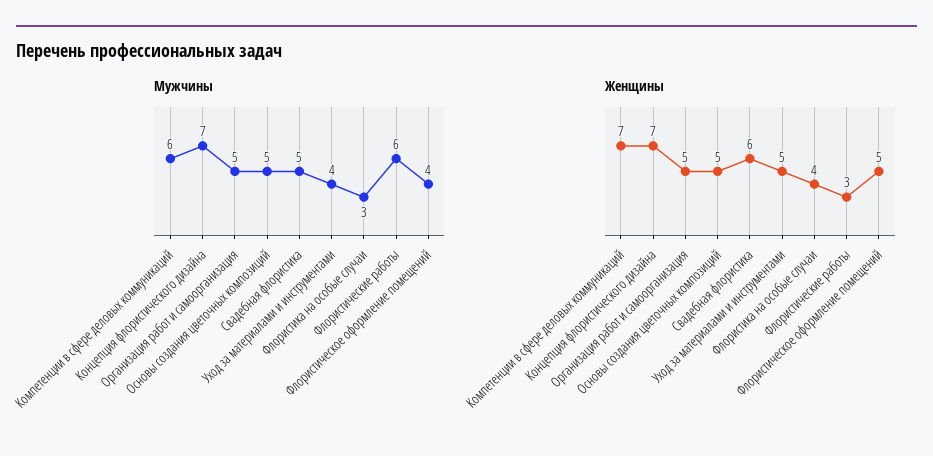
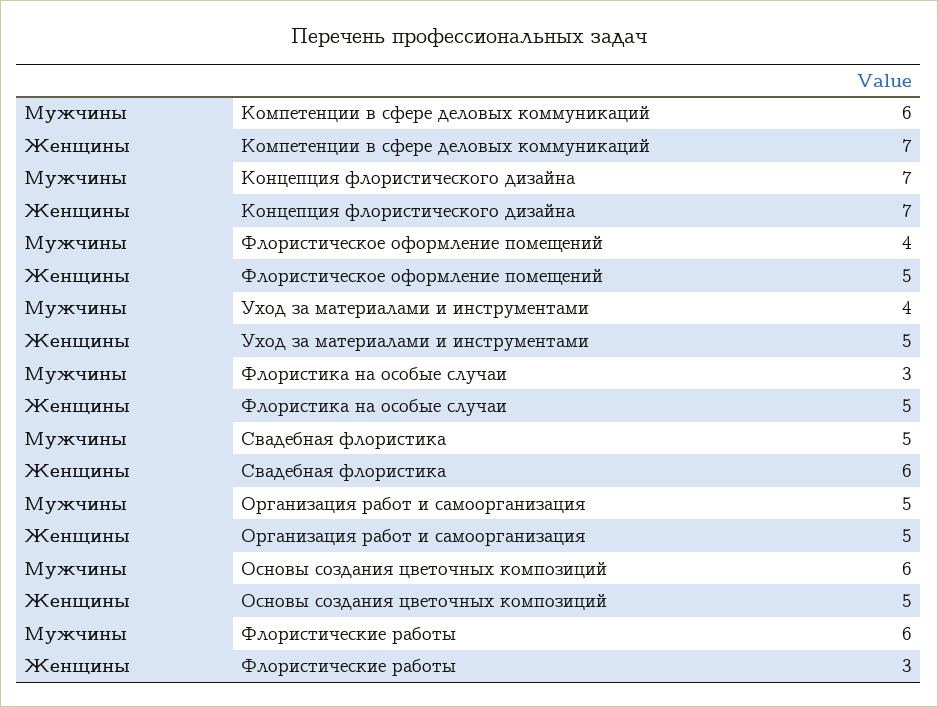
  {
    "Мужчины": {
      "Компетенции в сфере деловых коммуникаций": 6,
      "Концепция флористического дизайна": 7,
      "Организация работ и самоорганизация": 5,
-     "Основы создания цветочных композиций": 5,
+     "Основы создания цветочных композиций": 6,
      "Свадебная флористика": 5,
      "Уход за материалами и инструментами": 4,
      "Флористика на особые случаи": 3,
      "Флористические работы": 6,
      "Флористическое оформление помещений": 4
    },
    "Женщины": {
      "Компетенции в сфере деловых коммуникаций": 7,
      "Концепция флористического дизайна": 7,
      "Организация работ и самоорганизация": 5,
      "Основы создания цветочных композиций": 5,
      "Свадебная флористика": 6,
      "Уход за материалами и инструментами": 5,
-     "Флористика на особые случаи": 4,
+     "Флористика на особые случаи": 5,
      "Флористические работы": 3,
      "Флористическое оформление помещений": 5
    }
  }

